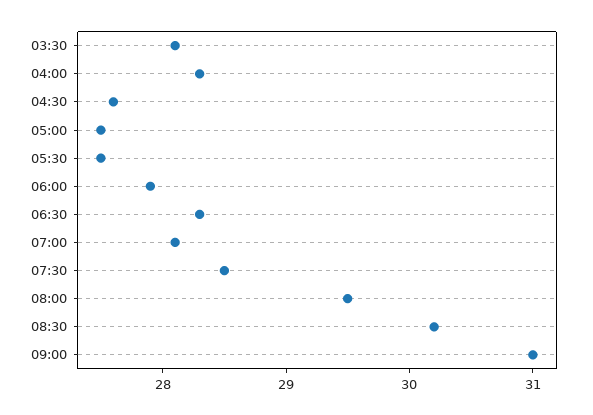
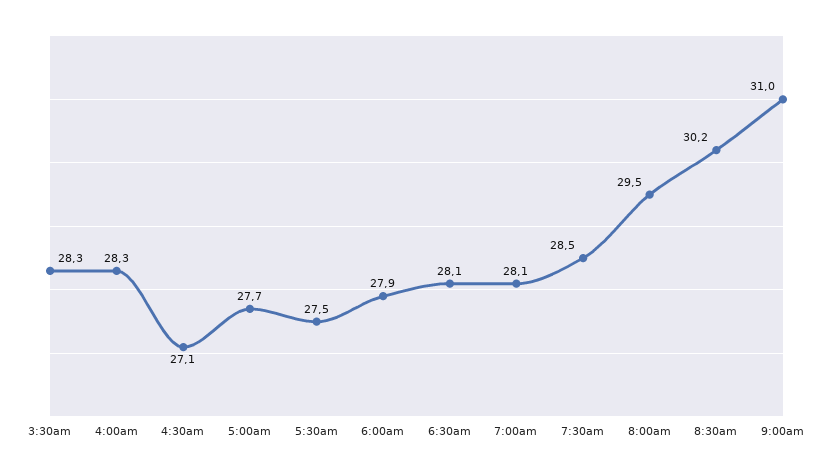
  {
-   "03:30": 28.1,
+   "03:30": 28.3,
    "04:00": 28.3,
-   "04:30": 27.6,
+   "04:30": 27.1,
-   "05:00": 27.5,
+   "05:00": 27.7,
    "05:30": 27.5,
    "06:00": 27.9,
-   "06:30": 28.3,
+   "06:30": 28.1,
    "07:00": 28.1,
    "07:30": 28.5,
    "08:00": 29.5,
    "08:30": 30.2,
    "09:00": 31
  }

